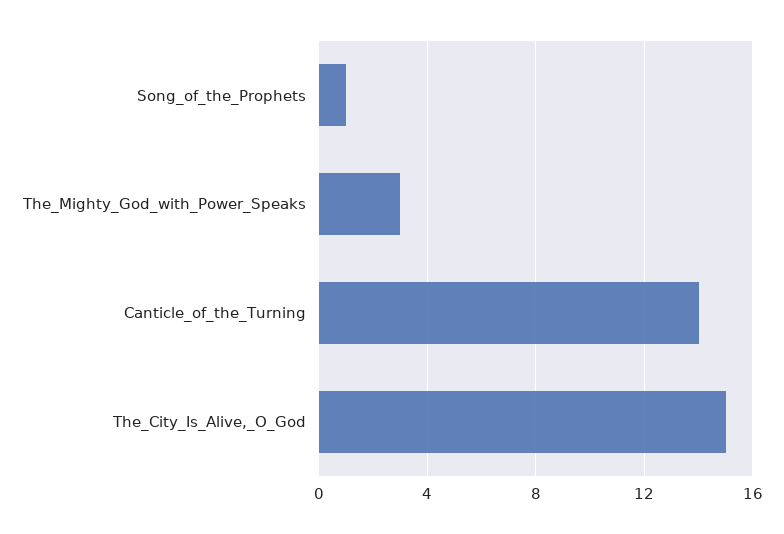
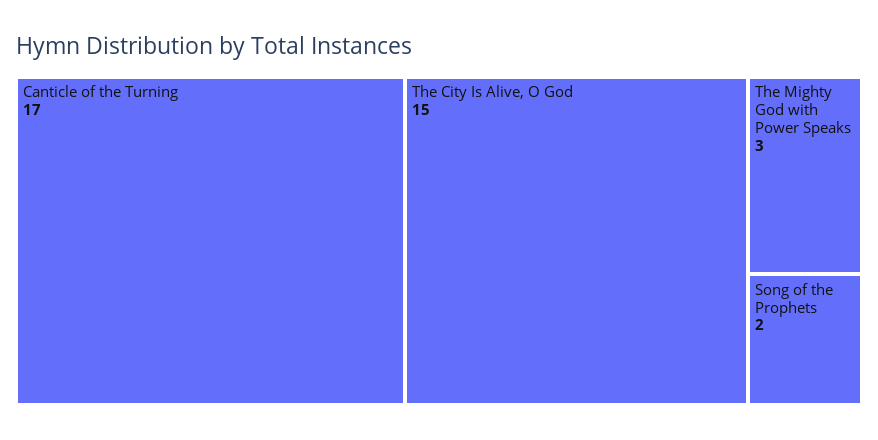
  {
-   "Song_of_the_Prophets": 1,
+   "Song_of_the_Prophets": 2,
    "The_Mighty_God_with_Power_Speaks": 3,
-   "Canticle_of_the_Turning": 14,
+   "Canticle_of_the_Turning": 17,
    "The_City_Is_Alive,_O_God": 15
  }

